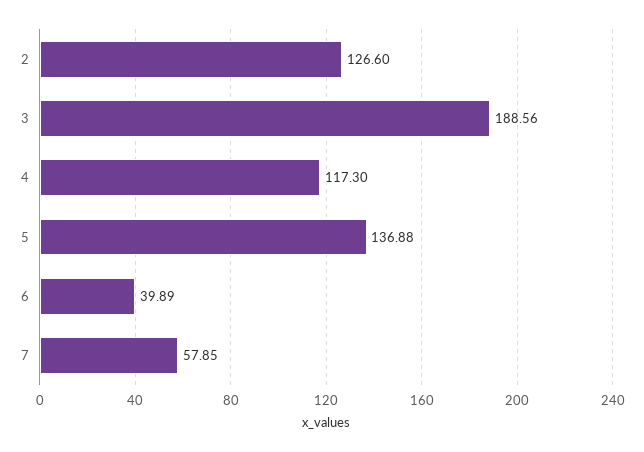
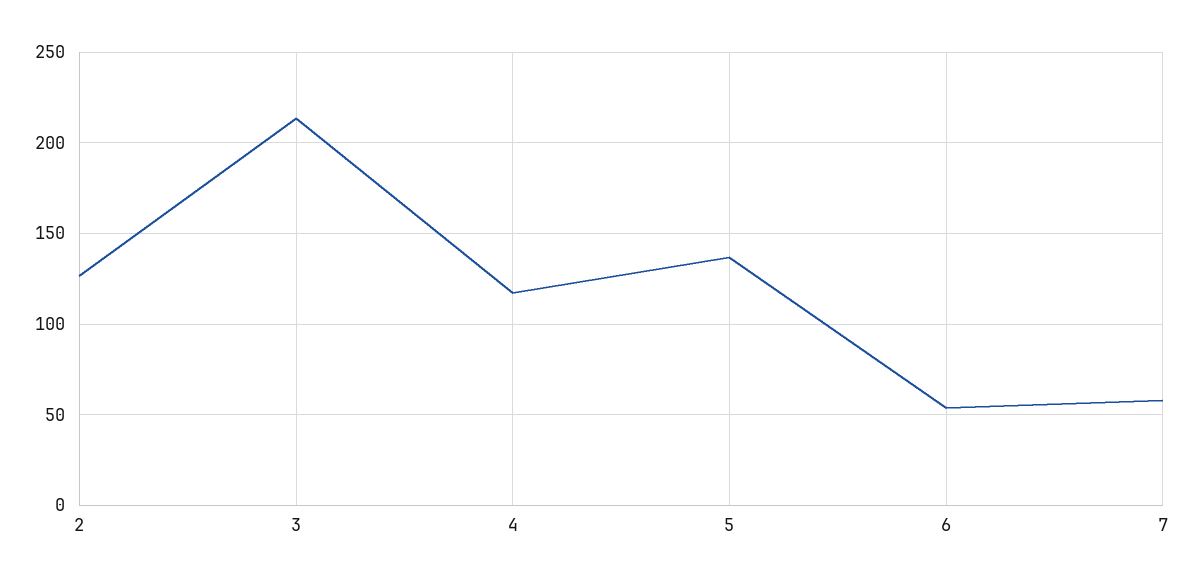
  {
    "2": 126.6,
-   "3": 188.56,
+   "3": 215,
    "4": 117.3,
    "5": 136.88,
-   "6": 39.89,
+   "6": 55,
    "7": 57.85
  }

